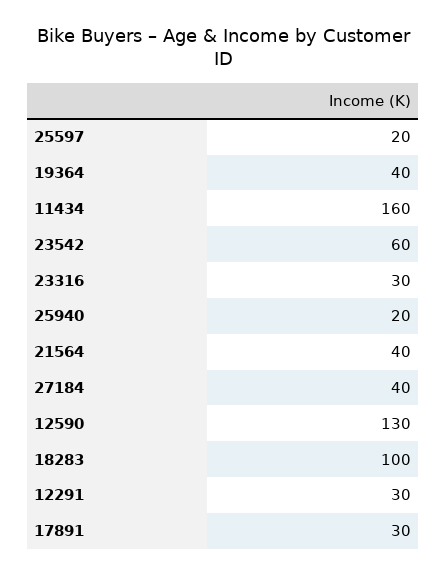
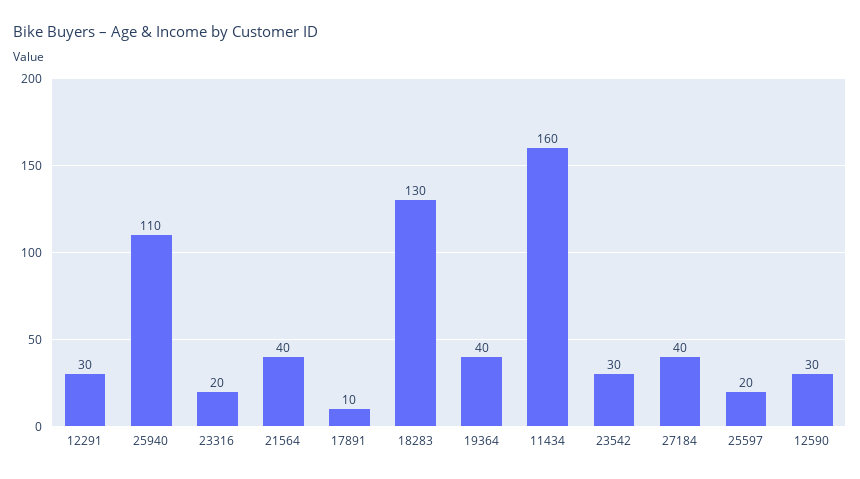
  {
    "25597": 20,
    "19364": 40,
    "11434": 160,
-   "23542": 60,
+   "23542": 30,
-   "23316": 30,
+   "23316": 20,
-   "25940": 20,
+   "25940": 110,
    "21564": 40,
    "27184": 40,
-   "12590": 130,
+   "12590": 30,
-   "18283": 100,
+   "18283": 130,
    "12291": 30,
-   "17891": 30
+   "17891": 10
  }

